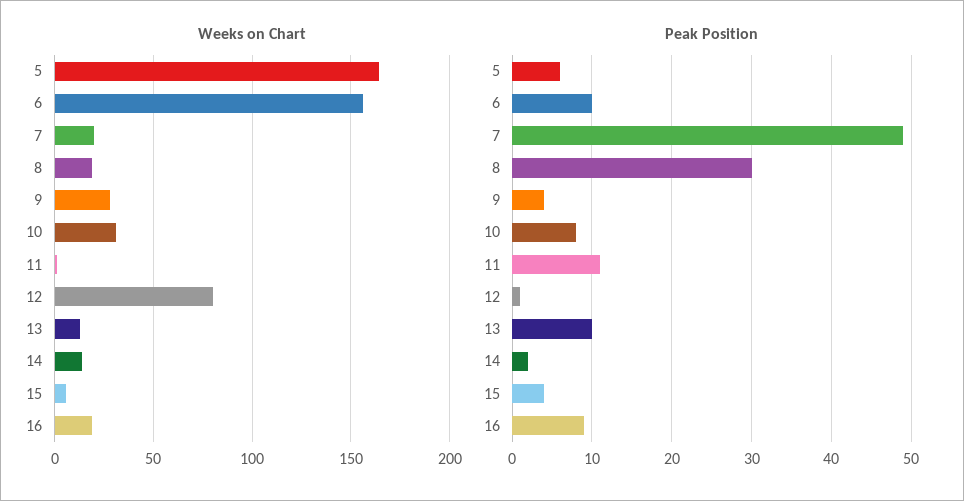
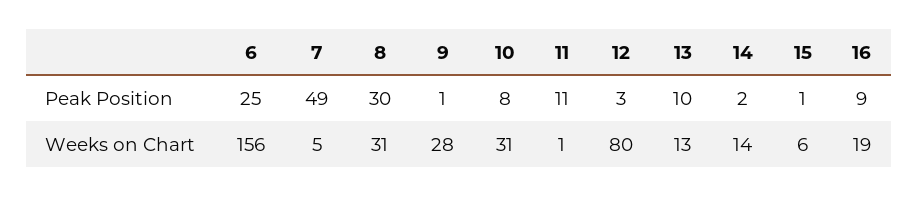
  {
    "Weeks on Chart": {
-     "5": 165,
      "6": 156,
-     "7": 20,
+     "7": 5,
-     "8": 20,
+     "8": 31,
      "9": 28,
      "10": 31,
      "11": 1,
      "12": 80,
      "13": 13,
      "14": 14,
      "15": 6,
      "16": 19
    },
    "Peak Position": {
-     "5": 6,
-     "6": 10,
+     "6": 25,
      "7": 49,
      "8": 30,
-     "9": 4,
+     "9": 1,
      "10": 8,
      "11": 11,
-     "12": 1,
+     "12": 3,
      "13": 10,
      "14": 2,
-     "15": 4,
+     "15": 1,
      "16": 9
    }
  }

